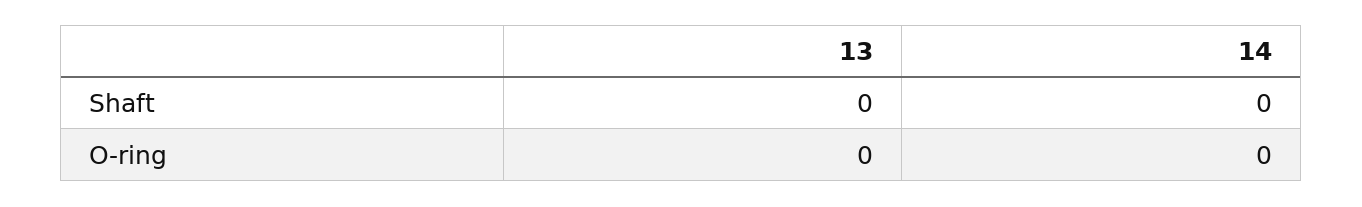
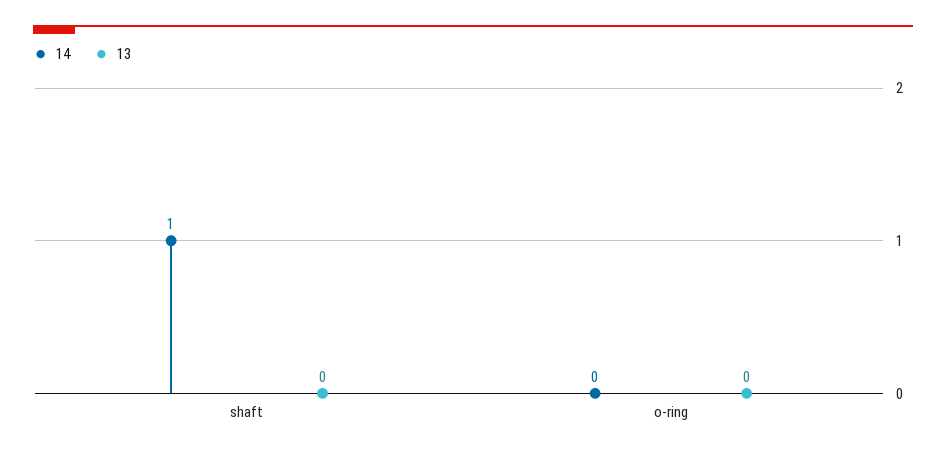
  {
    "13": {
      "Shaft": 0,
      "O-ring": 0
    },
    "14": {
-     "Shaft": 0,
+     "Shaft": 1,
      "O-ring": 0
    }
  }

